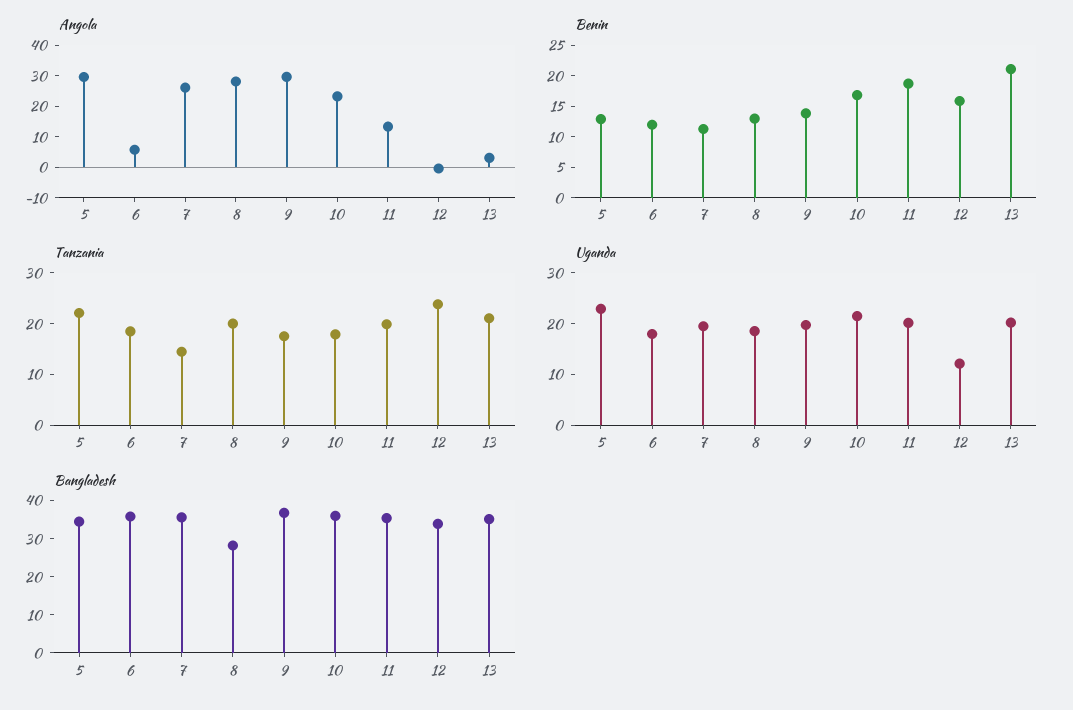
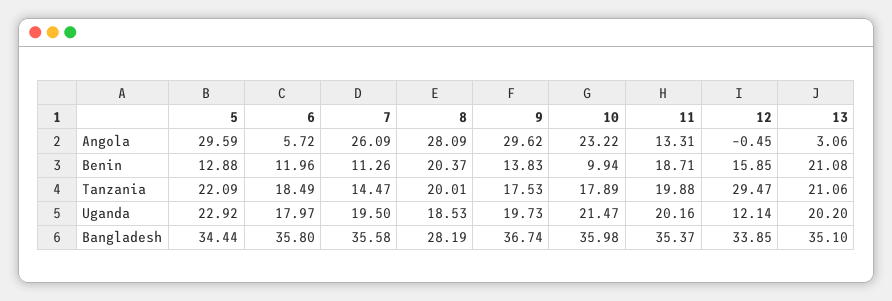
  {
    "Angola": {
      "5": 29.59,
      "6": 5.72,
      "7": 26.09,
      "8": 28.09,
      "9": 29.62,
      "10": 23.22,
      "11": 13.31,
      "12": -0.45,
      "13": 3.06
    },
    "Benin": {
      "5": 12.88,
      "6": 11.96,
      "7": 11.26,
-     "8": 12.5,
+     "8": 20.37,
      "9": 13.83,
-     "10": 17.5,
+     "10": 9.94,
      "11": 18.71,
      "12": 15.85,
      "13": 21.08
    },
    "Tanzania": {
      "5": 22.09,
      "6": 18.49,
      "7": 14.47,
      "8": 20.01,
      "9": 17.53,
      "10": 17.89,
      "11": 19.88,
-     "12": 24,
+     "12": 29.47,
      "13": 21.06
    },
    "Uganda": {
      "5": 22.92,
      "6": 17.97,
      "7": 19.5,
      "8": 18.53,
      "9": 19.73,
      "10": 21.47,
      "11": 20.16,
      "12": 12.14,
      "13": 20.2
    },
    "Bangladesh": {
      "5": 34.44,
      "6": 35.8,
      "7": 35.58,
      "8": 28.19,
      "9": 36.74,
      "10": 35.98,
      "11": 35.37,
      "12": 33.85,
      "13": 35.1
    }
  }

